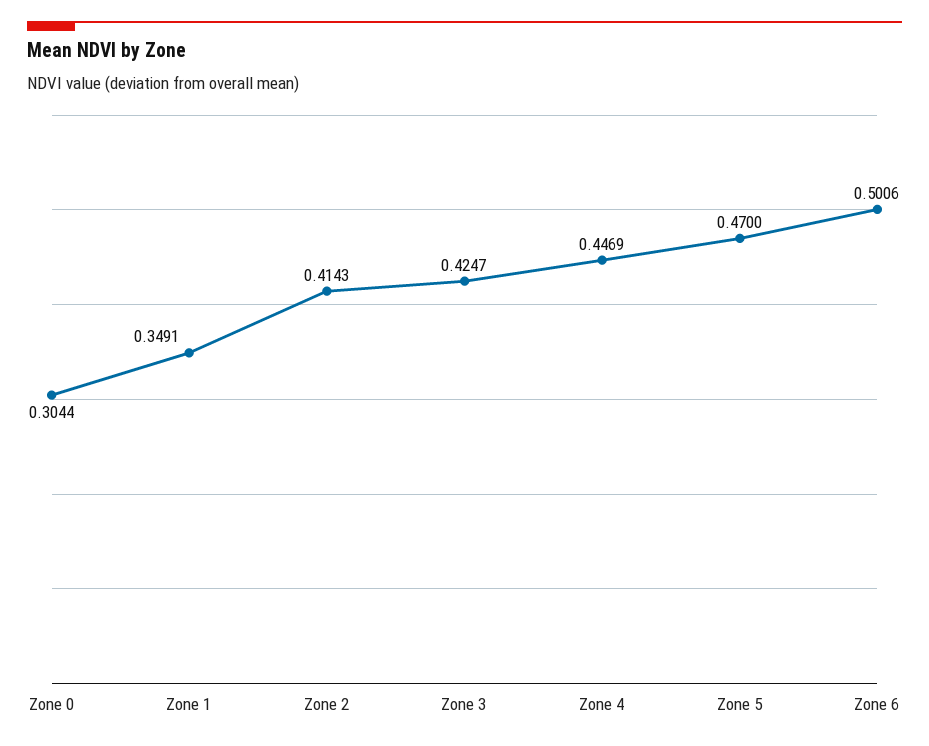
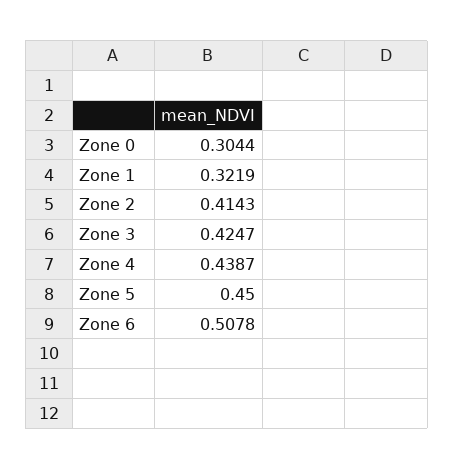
  {
    "Zone 0": 0.3044,
-   "Zone 1": 0.3491,
+   "Zone 1": 0.3219,
    "Zone 2": 0.4143,
    "Zone 3": 0.4247,
-   "Zone 4": 0.4469,
+   "Zone 4": 0.4387,
-   "Zone 5": 0.47,
+   "Zone 5": 0.45,
-   "Zone 6": 0.5006
+   "Zone 6": 0.5078
  }

